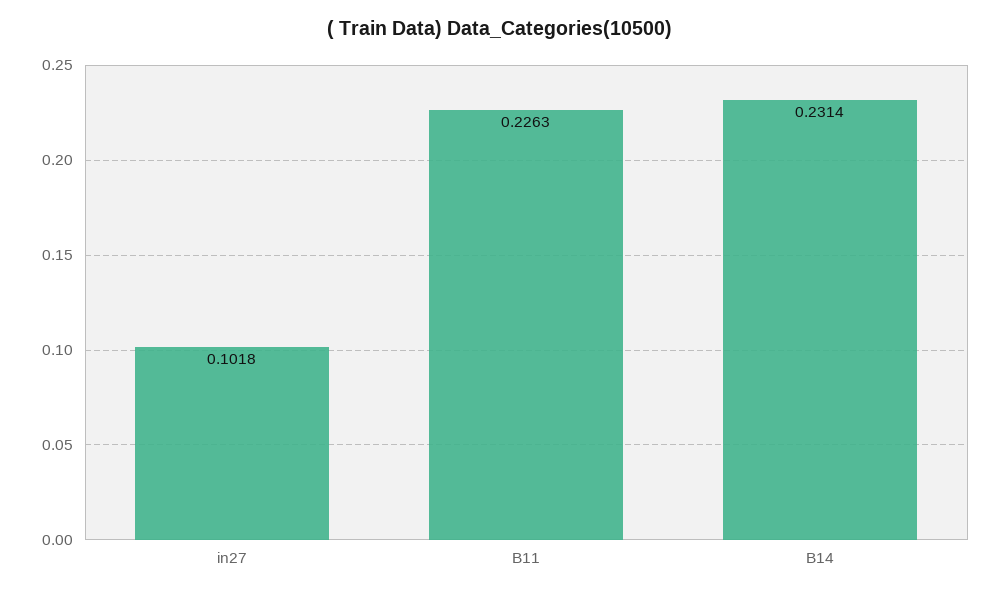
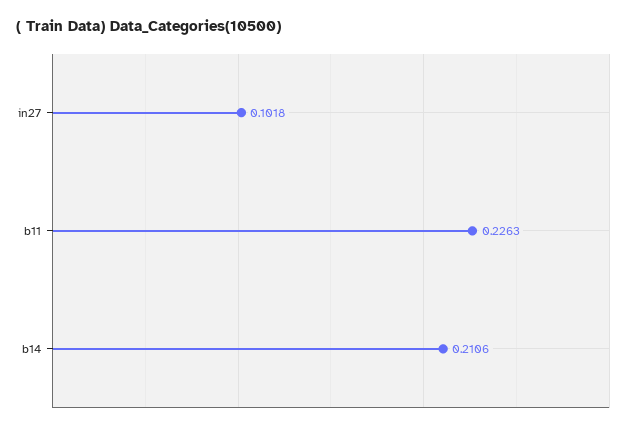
  {
    "in27": 0.1018,
    "B11": 0.2263,
-   "B14": 0.2314
+   "B14": 0.2106
  }

